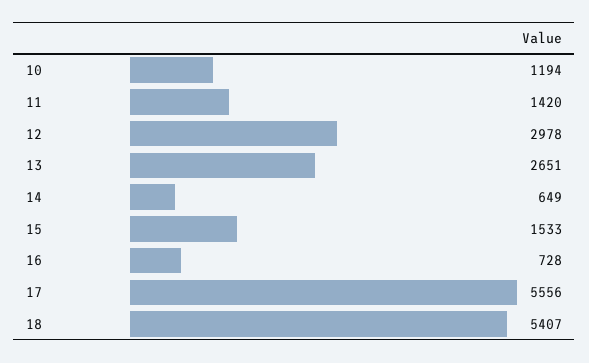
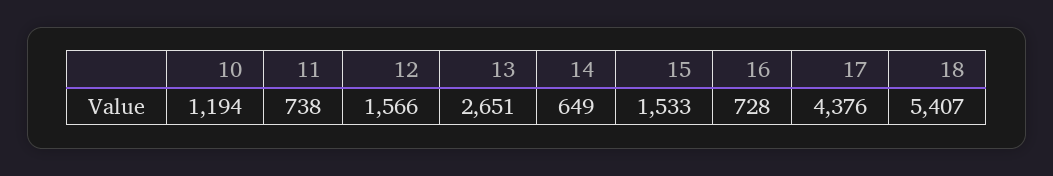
  {
    "10": 1194,
-   "11": 1420,
+   "11": 738,
-   "12": 2978,
+   "12": 1566,
    "13": 2651,
    "14": 649,
    "15": 1533,
    "16": 728,
-   "17": 5556,
+   "17": 4376,
    "18": 5407
  }

